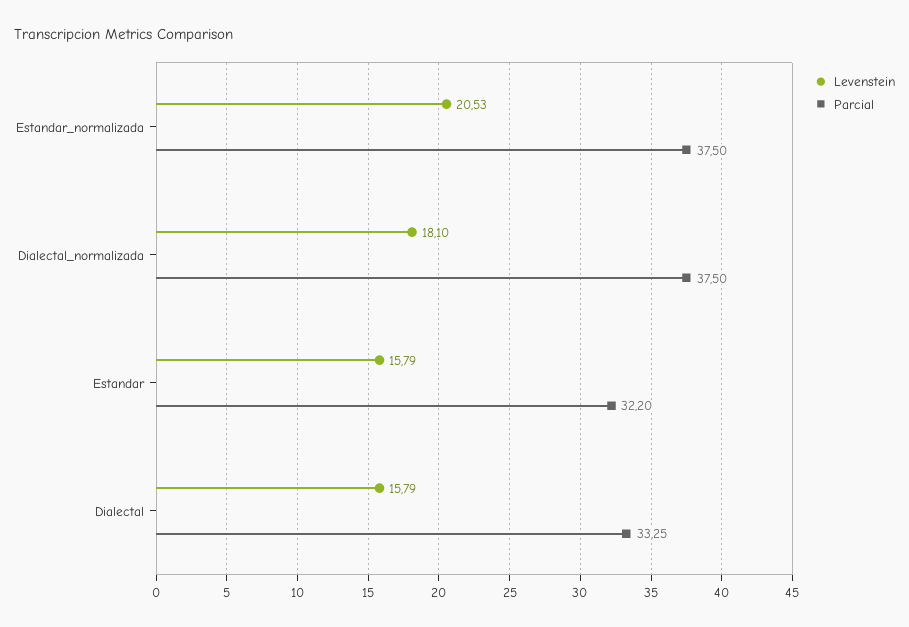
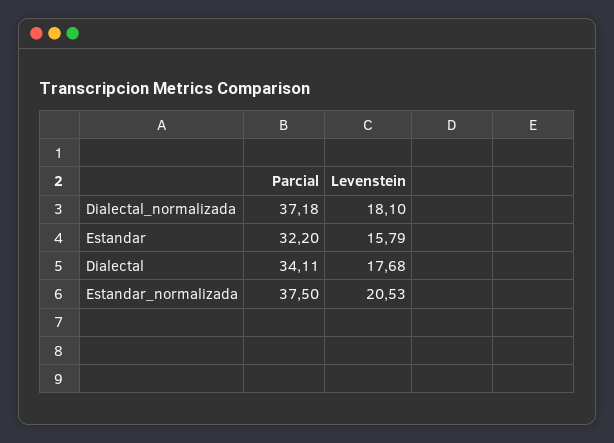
  {
    "Levenstein": {
      "Estandar_normalizada": 20.53,
      "Dialectal_normalizada": 18.1,
      "Estandar": 15.79,
-     "Dialectal": 15.79
+     "Dialectal": 17.68
    },
    "Parcial": {
      "Estandar_normalizada": 37.5,
-     "Dialectal_normalizada": 37.5,
+     "Dialectal_normalizada": 37.18,
      "Estandar": 32.2,
-     "Dialectal": 33.25
+     "Dialectal": 34.11
    }
  }

